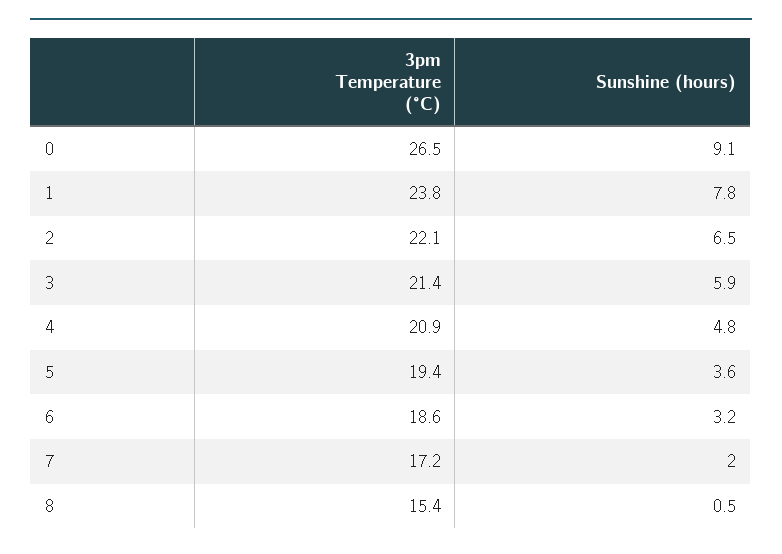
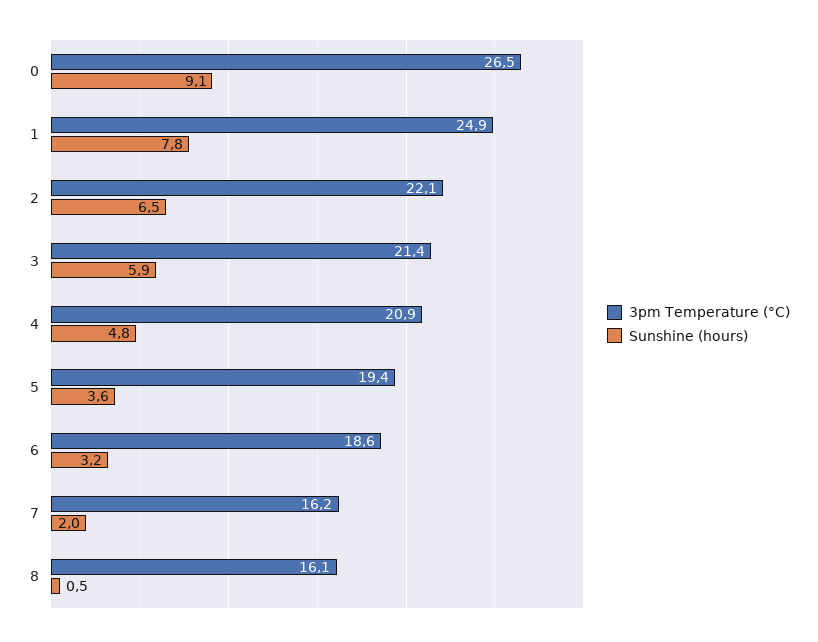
  {
    "3pm Temperature (°C)": {
      "0": 26.5,
-     "1": 23.8,
+     "1": 24.9,
      "2": 22.1,
      "3": 21.4,
      "4": 20.9,
      "5": 19.4,
      "6": 18.6,
-     "7": 17.2,
+     "7": 16.2,
-     "8": 15.4
+     "8": 16.1
    },
    "Sunshine (hours)": {
      "0": 9.1,
      "1": 7.8,
      "2": 6.5,
      "3": 5.9,
      "4": 4.8,
      "5": 3.6,
      "6": 3.2,
      "7": 2,
      "8": 0.5
    }
  }

